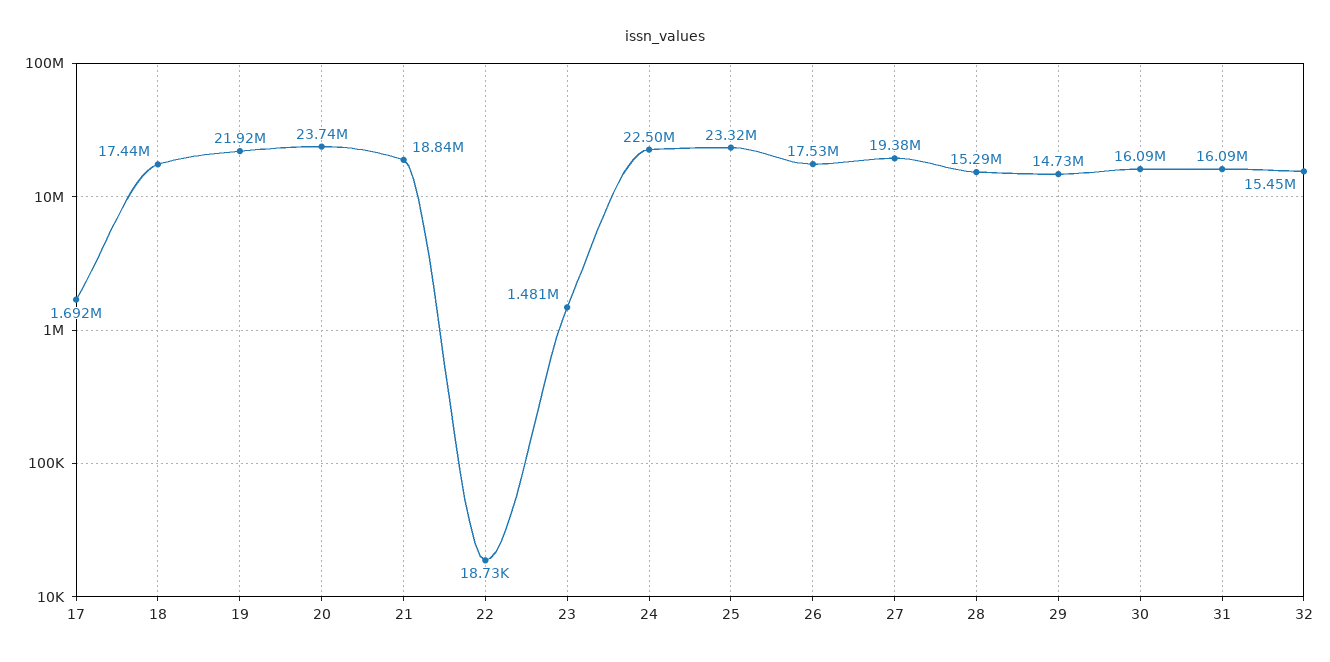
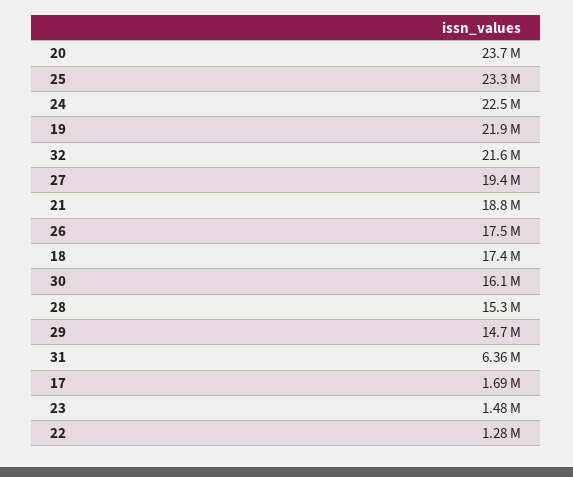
  {
    "17": 1692000,
    "18": 17440000,
    "19": 21920000,
    "20": 23740000,
    "21": 18840000,
-   "22": 18730,
+   "22": 1280000,
    "23": 1481000,
    "24": 22500000,
    "25": 23320000,
    "26": 17530000,
    "27": 19380000,
    "28": 15290000,
    "29": 14730000,
    "30": 16090000,
-   "31": 16090000,
+   "31": 6360000,
-   "32": 15450000
+   "32": 21600000
  }

